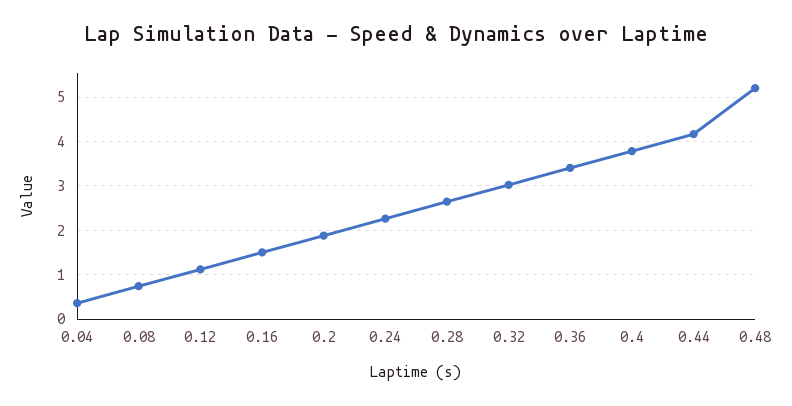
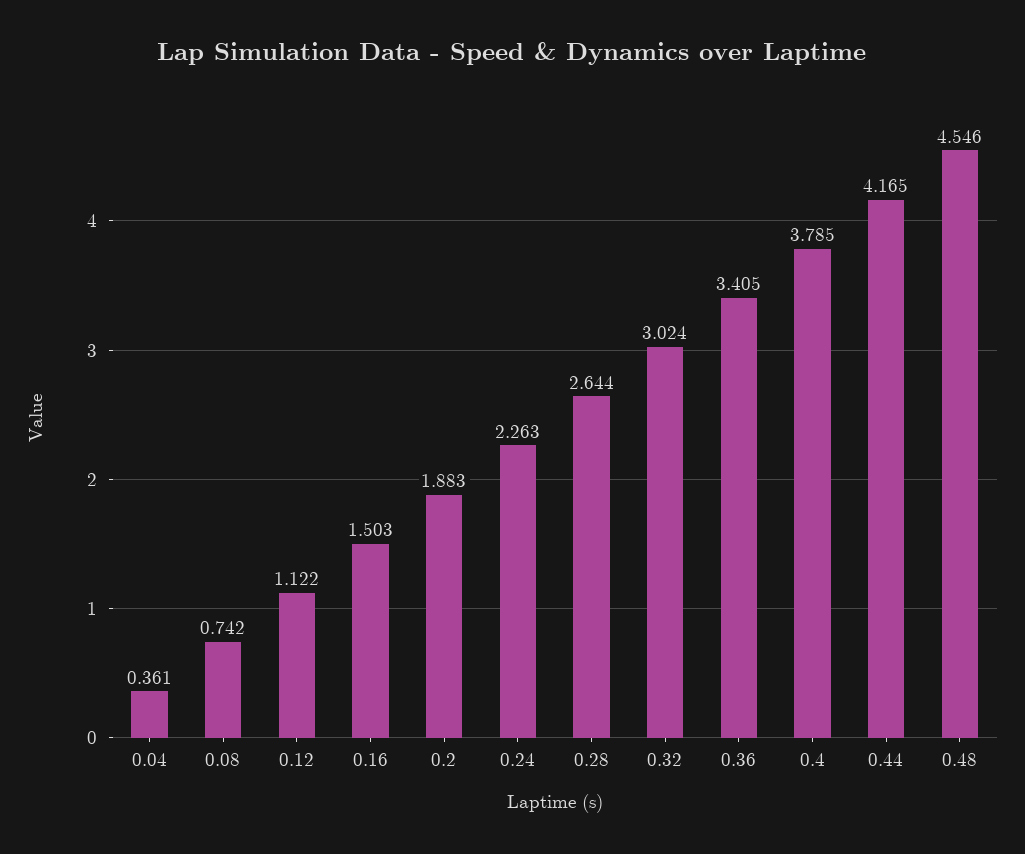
  {
    "0.04": 0.361,
    "0.08": 0.742,
    "0.12": 1.122,
    "0.16": 1.503,
    "0.2": 1.883,
    "0.24": 2.263,
    "0.28": 2.644,
    "0.32": 3.024,
    "0.36": 3.405,
    "0.4": 3.785,
    "0.44": 4.165,
-   "0.48": 5.2
+   "0.48": 4.546
  }

